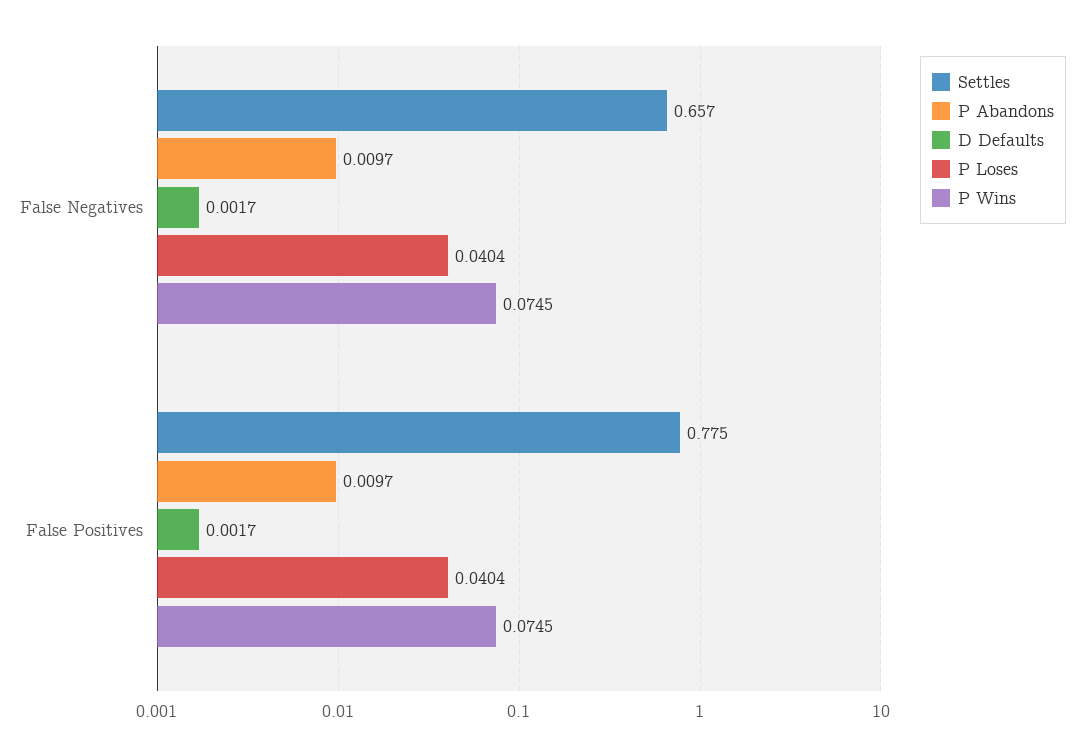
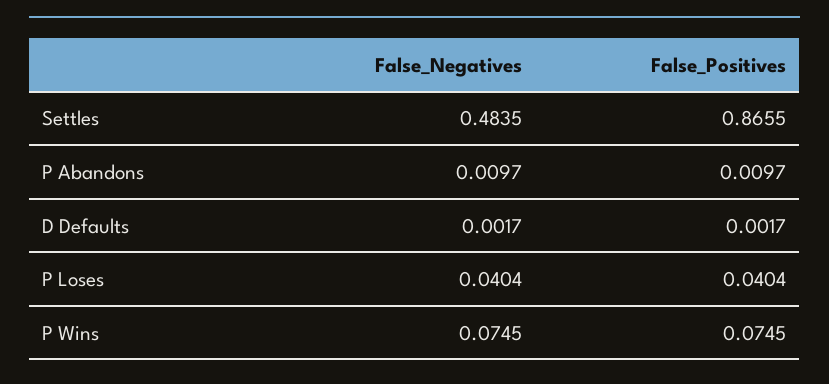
  {
    "Settles": {
-     "False Negatives": 0.657,
+     "False Negatives": 0.4835,
-     "False Positives": 0.775
+     "False Positives": 0.8655
    },
    "P Abandons": {
      "False Negatives": 0.0097,
      "False Positives": 0.0097
    },
    "D Defaults": {
      "False Negatives": 0.0017,
      "False Positives": 0.0017
    },
    "P Loses": {
      "False Negatives": 0.0404,
      "False Positives": 0.0404
    },
    "P Wins": {
      "False Negatives": 0.0745,
      "False Positives": 0.0745
    }
  }

